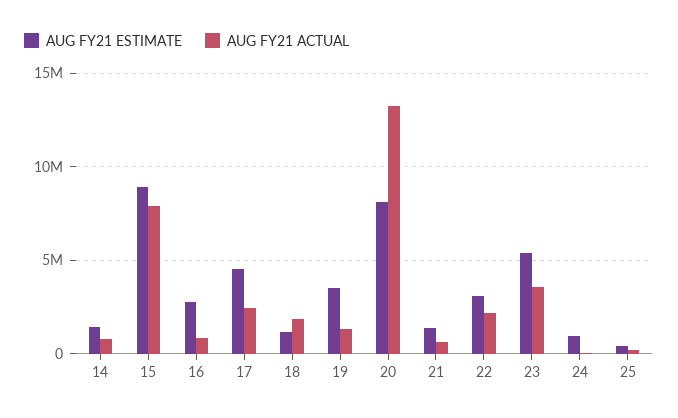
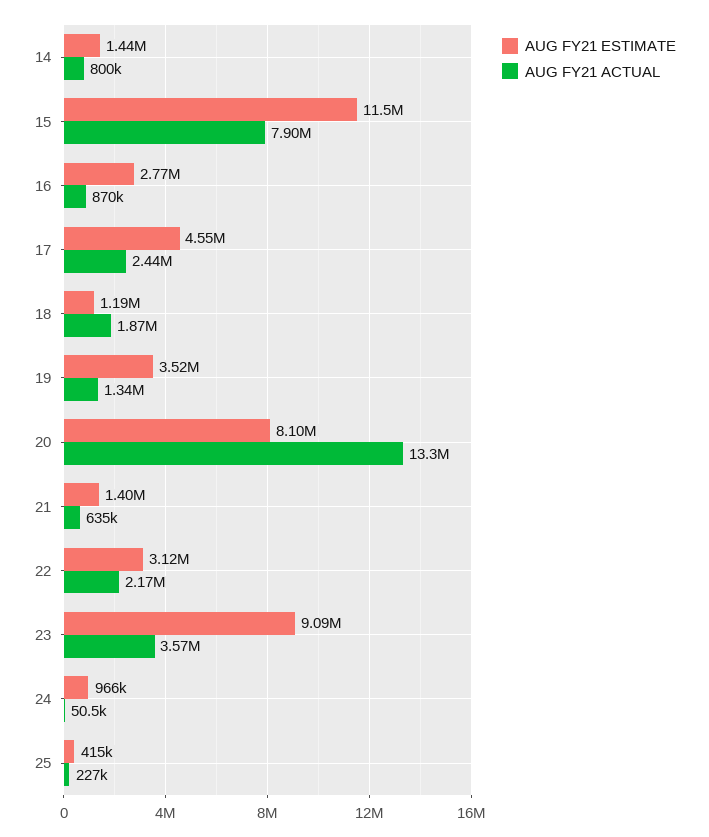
  {
    "AUG FY21 ESTIMATE": {
      "14": 1440000,
-     "15": 9000000,
+     "15": 11500000,
      "16": 2770000,
      "17": 4550000,
      "18": 1190000,
      "19": 3520000,
      "20": 8100000,
      "21": 1400000,
      "22": 3120000,
-     "23": 5500000,
+     "23": 9090000,
      "24": 966000,
      "25": 415000
    },
    "AUG FY21 ACTUAL": {
      "14": 800000,
      "15": 7900000,
      "16": 870000,
      "17": 2440000,
      "18": 1870000,
      "19": 1340000,
      "20": 13300000,
      "21": 635000,
      "22": 2170000,
      "23": 3570000,
      "24": 50500,
      "25": 227000
    }
  }

